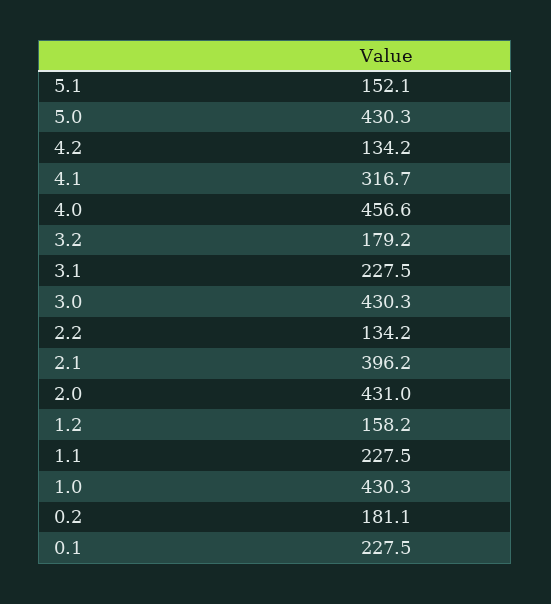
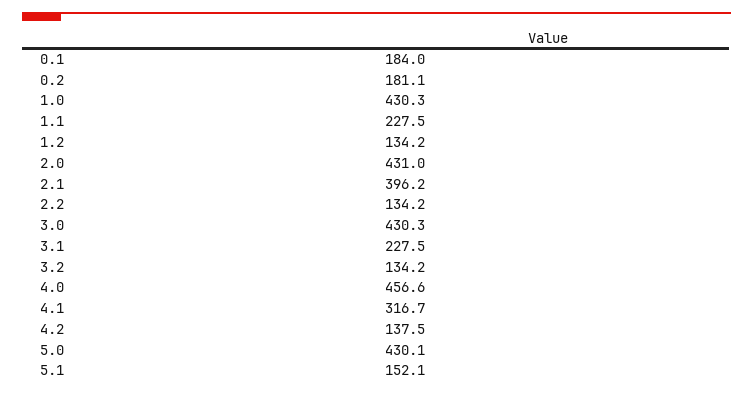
  {
    "5.1": 152.1,
-   "5.0": 430.3,
+   "5.0": 430.1,
-   "4.2": 134.2,
+   "4.2": 137.5,
    "4.1": 316.7,
    "4.0": 456.6,
-   "3.2": 179.2,
+   "3.2": 134.2,
    "3.1": 227.5,
    "3.0": 430.3,
    "2.2": 134.2,
    "2.1": 396.2,
    "2.0": 431,
-   "1.2": 158.2,
+   "1.2": 134.2,
    "1.1": 227.5,
    "1.0": 430.3,
    "0.2": 181.1,
-   "0.1": 227.5
+   "0.1": 184
  }

